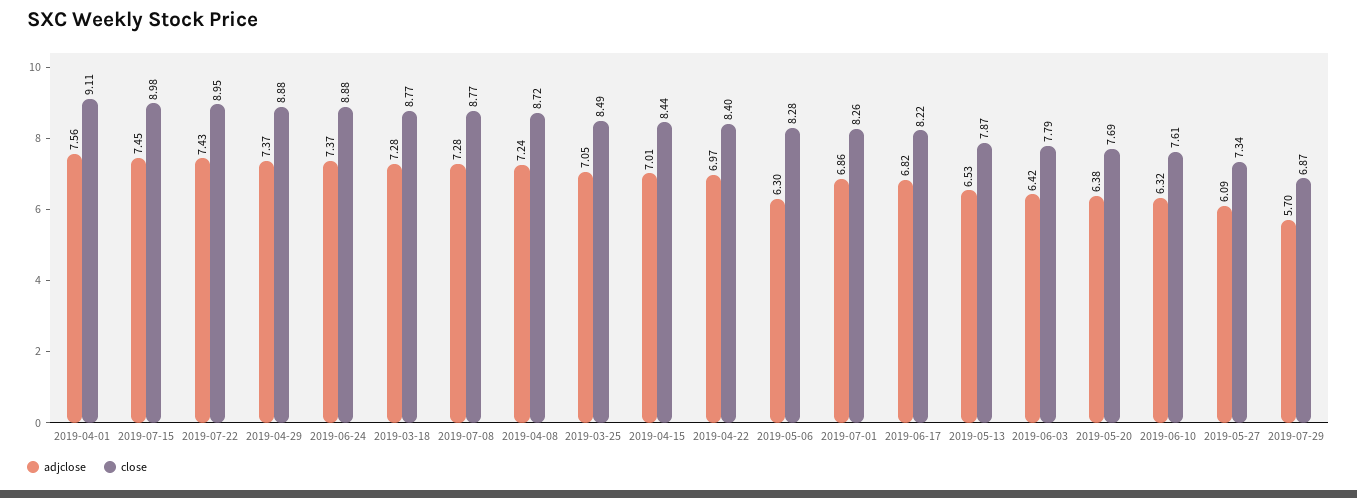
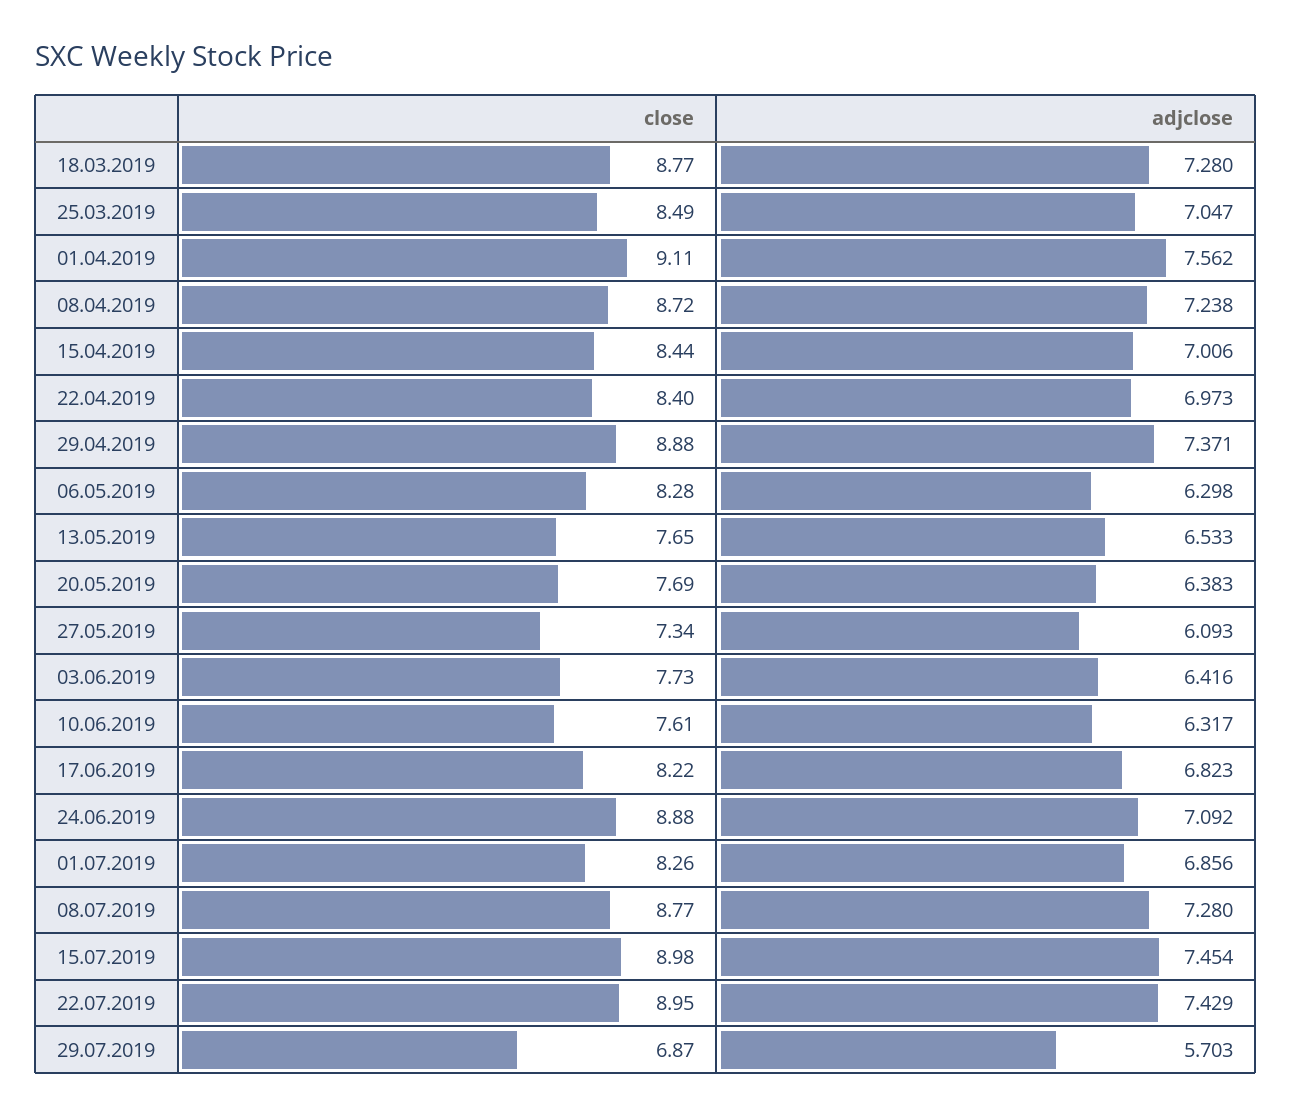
  {
    "adjclose": {
      "2019-04-01": 7.562,
      "2019-07-15": 7.454,
      "2019-07-22": 7.429,
      "2019-04-29": 7.371,
-     "2019-06-24": 7.37,
+     "2019-06-24": 7.092,
      "2019-03-18": 7.28,
      "2019-07-08": 7.28,
      "2019-04-08": 7.238,
      "2019-03-25": 7.047,
      "2019-04-15": 7.006,
      "2019-04-22": 6.973,
      "2019-05-06": 6.298,
      "2019-07-01": 6.856,
      "2019-06-17": 6.823,
      "2019-05-13": 6.533,
      "2019-06-03": 6.416,
      "2019-05-20": 6.383,
      "2019-06-10": 6.317,
      "2019-05-27": 6.093,
      "2019-07-29": 5.703
    },
    "close": {
      "2019-04-01": 9.11,
      "2019-07-15": 8.98,
      "2019-07-22": 8.95,
      "2019-04-29": 8.88,
      "2019-06-24": 8.88,
      "2019-03-18": 8.77,
      "2019-07-08": 8.77,
      "2019-04-08": 8.72,
      "2019-03-25": 8.49,
      "2019-04-15": 8.44,
      "2019-04-22": 8.4,
      "2019-05-06": 8.28,
      "2019-07-01": 8.26,
      "2019-06-17": 8.22,
-     "2019-05-13": 7.87,
+     "2019-05-13": 7.65,
-     "2019-06-03": 7.79,
+     "2019-06-03": 7.73,
      "2019-05-20": 7.69,
      "2019-06-10": 7.61,
      "2019-05-27": 7.34,
      "2019-07-29": 6.87
    }
  }

